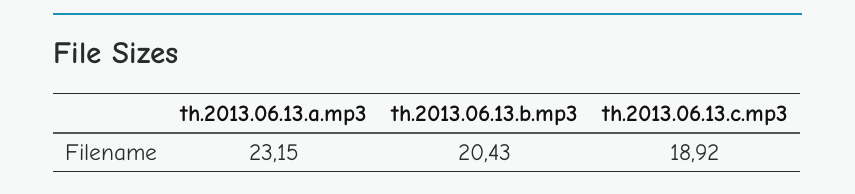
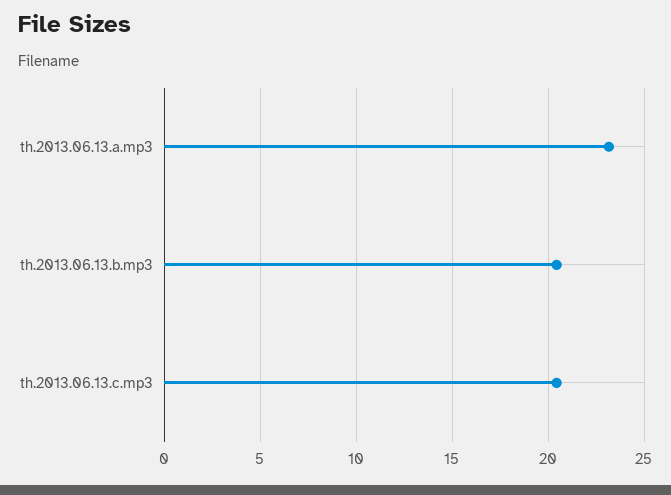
  {
    "th.2013.06.13.a.mp3": 23.15,
    "th.2013.06.13.b.mp3": 20.43,
-   "th.2013.06.13.c.mp3": 18.92
+   "th.2013.06.13.c.mp3": 20.5
  }

